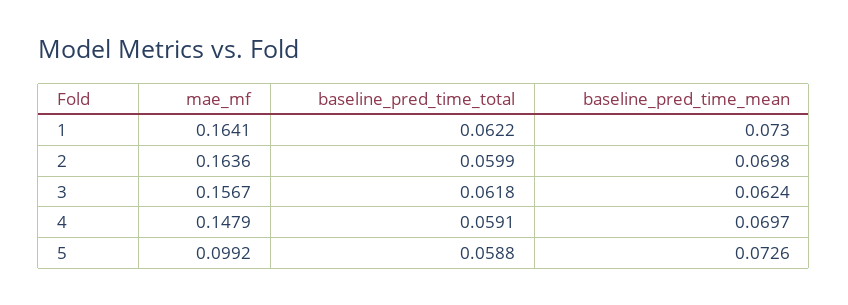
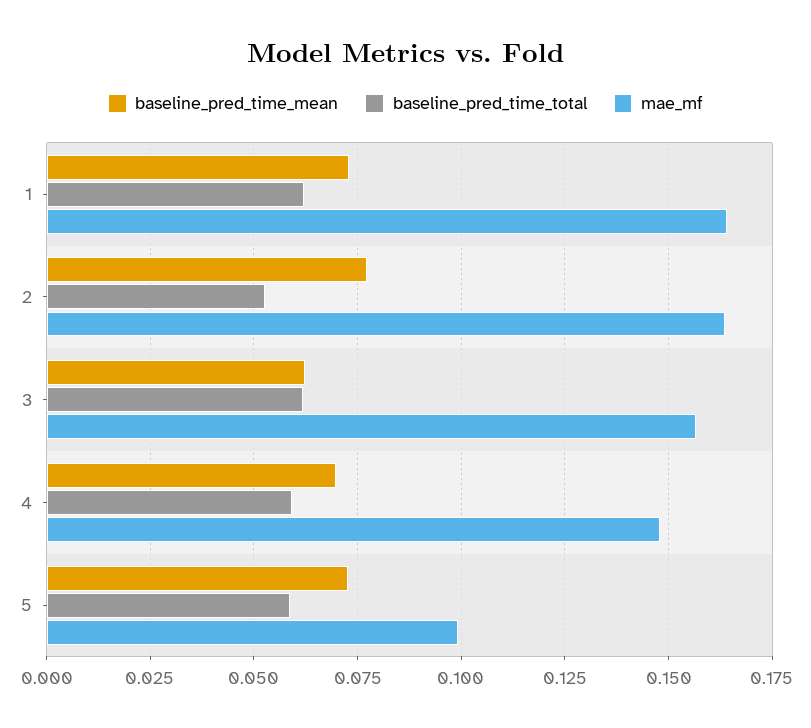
  {
    "mae_mf": {
      "1": 0.1641,
      "2": 0.1636,
      "3": 0.1567,
      "4": 0.1479,
      "5": 0.0992
    },
    "baseline_pred_time_total": {
      "1": 0.0622,
-     "2": 0.0599,
+     "2": 0.0525,
      "3": 0.0618,
      "4": 0.0591,
      "5": 0.0588
    },
    "baseline_pred_time_mean": {
      "1": 0.073,
-     "2": 0.0698,
+     "2": 0.0775,
      "3": 0.0624,
      "4": 0.0697,
      "5": 0.0726
    }
  }

